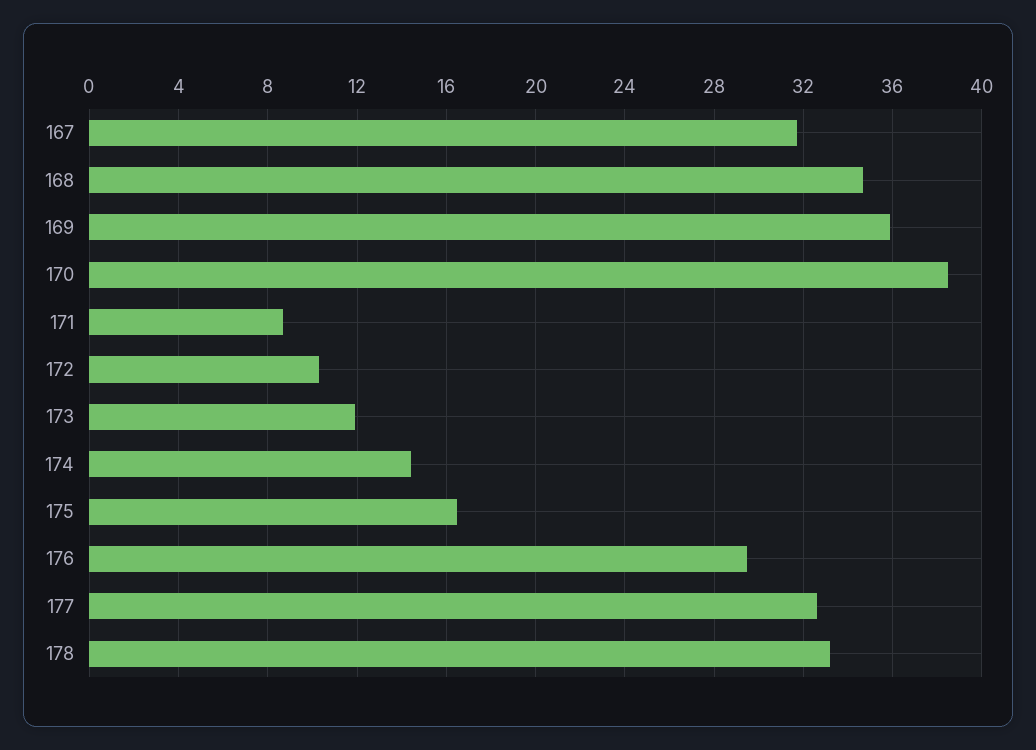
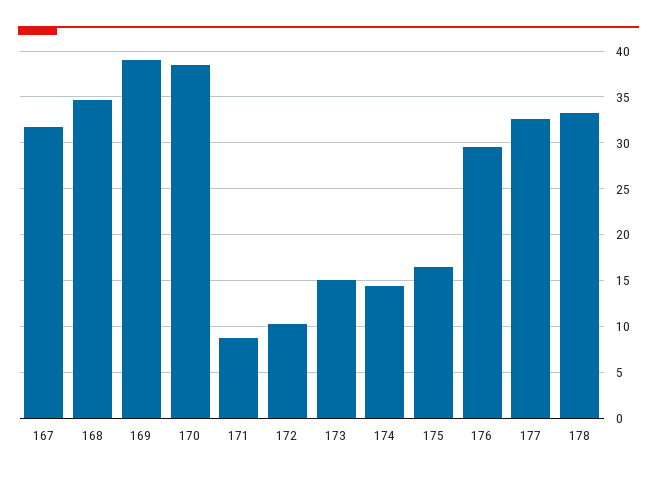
  {
    "167": 31.5,
    "168": 34.5,
-   "169": 36,
+   "169": 39,
    "170": 38.5,
    "171": 8.5,
    "172": 10.5,
-   "173": 12,
+   "173": 15,
    "174": 14.5,
    "175": 16.5,
    "176": 29.5,
    "177": 32.5,
    "178": 33
  }

